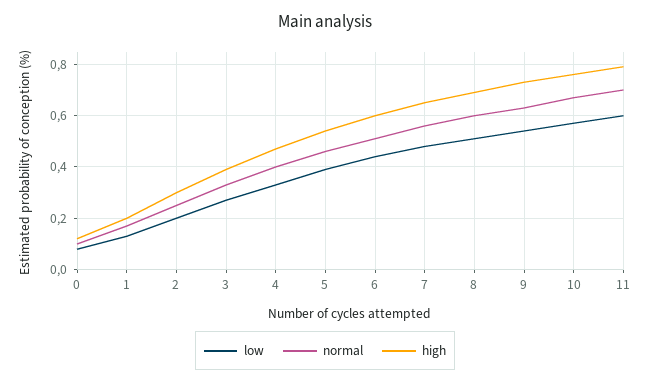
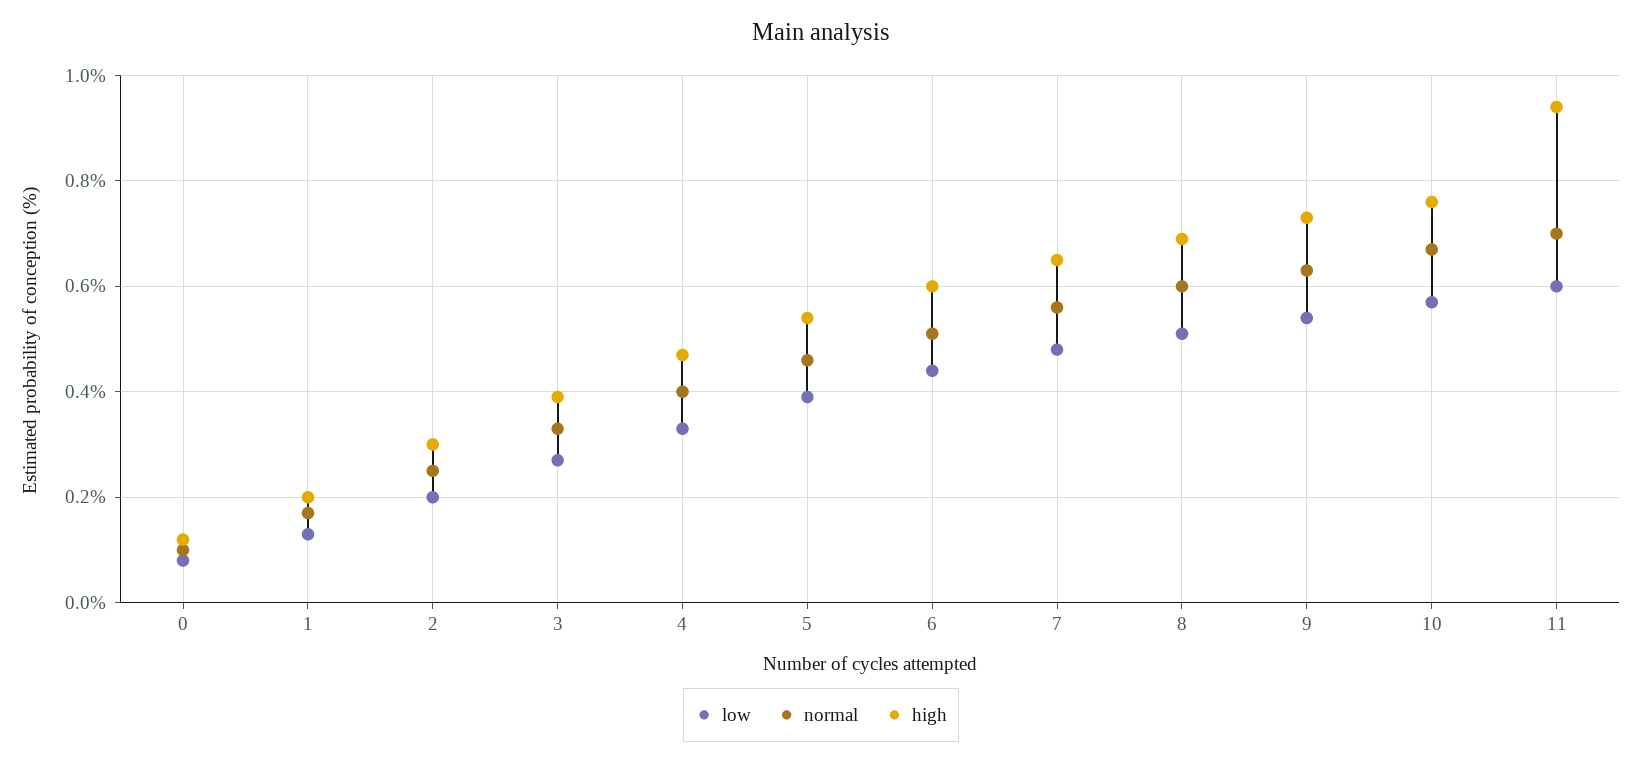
  {
    "low": {
      "0": 0.1,
      "1": 0.15,
      "2": 0.2,
      "3": 0.25,
      "4": 0.35,
      "5": 0.4,
      "6": 0.45,
      "7": 0.5,
      "8": 0.5,
      "9": 0.55,
      "10": 0.55,
      "11": 0.6
    },
    "normal": {
      "0": 0.1,
      "1": 0.15,
      "2": 0.25,
      "3": 0.35,
      "4": 0.4,
      "5": 0.45,
      "6": 0.5,
      "7": 0.55,
      "8": 0.6,
      "9": 0.65,
      "10": 0.65,
      "11": 0.7
    },
    "high": {
      "0": 0.1,
      "1": 0.2,
      "2": 0.3,
      "3": 0.4,
      "4": 0.45,
      "5": 0.55,
      "6": 0.6,
      "7": 0.65,
      "8": 0.7,
      "9": 0.75,
      "10": 0.75,
-     "11": 0.8
+     "11": 0.95
    }
  }

